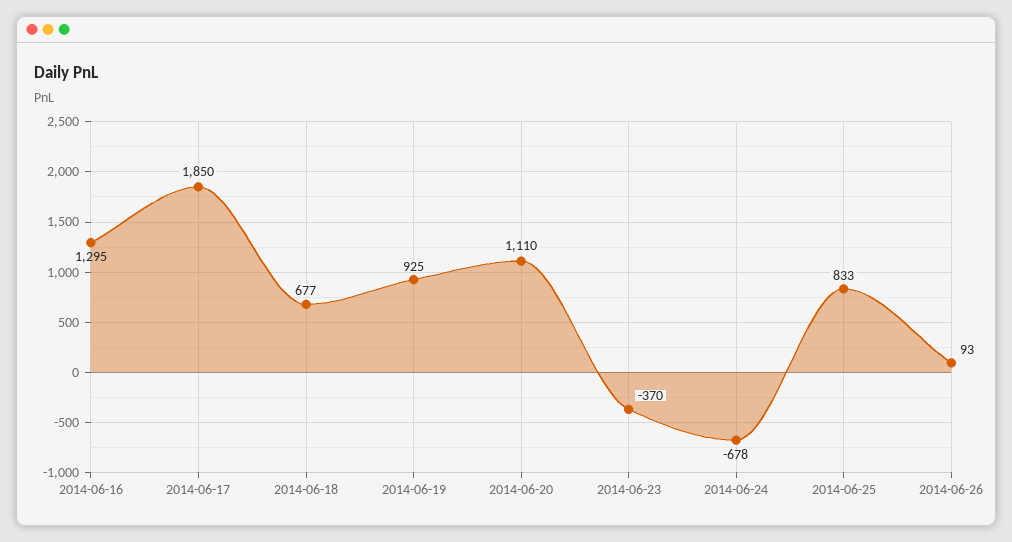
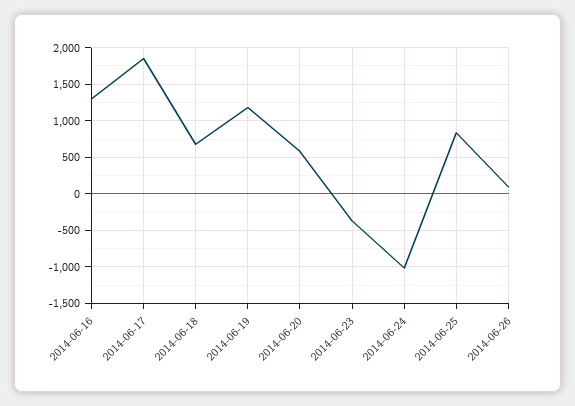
  {
    "2014-06-16": 1295,
    "2014-06-17": 1850,
    "2014-06-18": 677,
-   "2014-06-19": 925,
+   "2014-06-19": 1200,
-   "2014-06-20": 1110,
+   "2014-06-20": 600,
    "2014-06-23": -370,
-   "2014-06-24": -678,
+   "2014-06-24": -1000,
    "2014-06-25": 833,
    "2014-06-26": 93
  }

